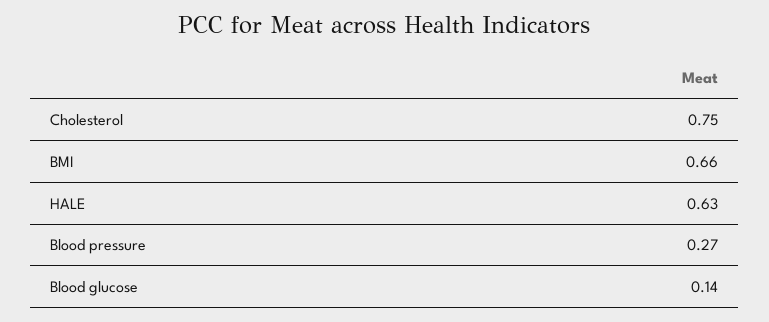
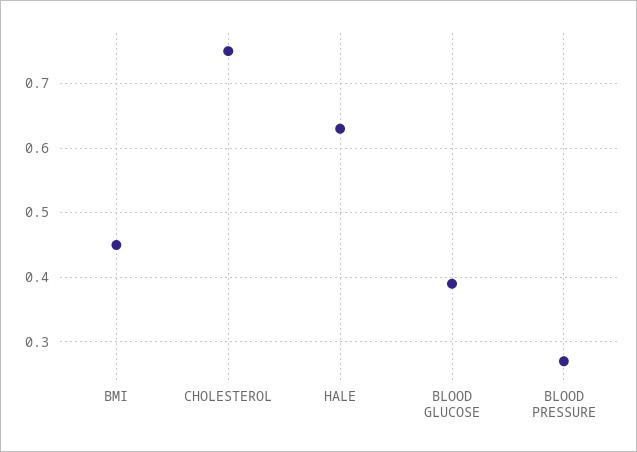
  {
    "Cholesterol": 0.75,
-   "BMI": 0.66,
+   "BMI": 0.45,
    "HALE": 0.63,
    "Blood pressure": 0.27,
-   "Blood glucose": 0.14
+   "Blood glucose": 0.39
  }

